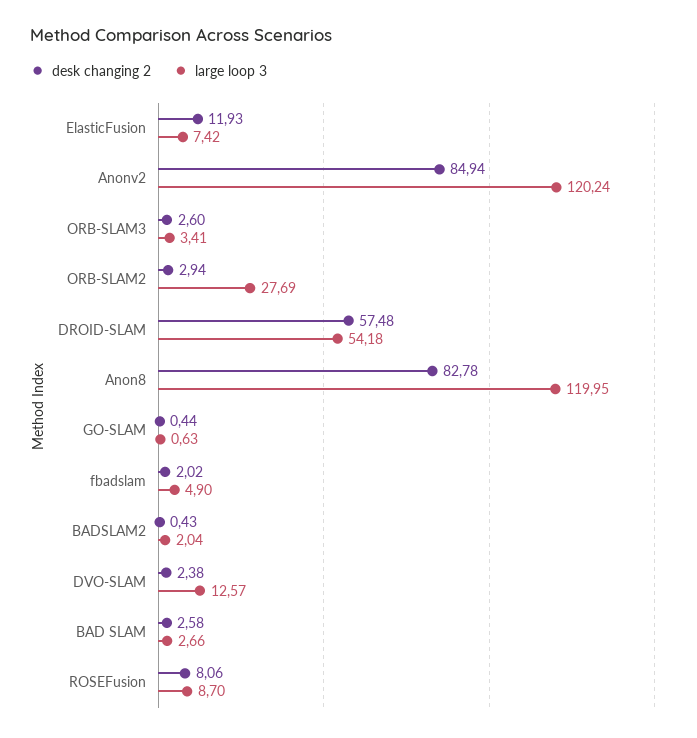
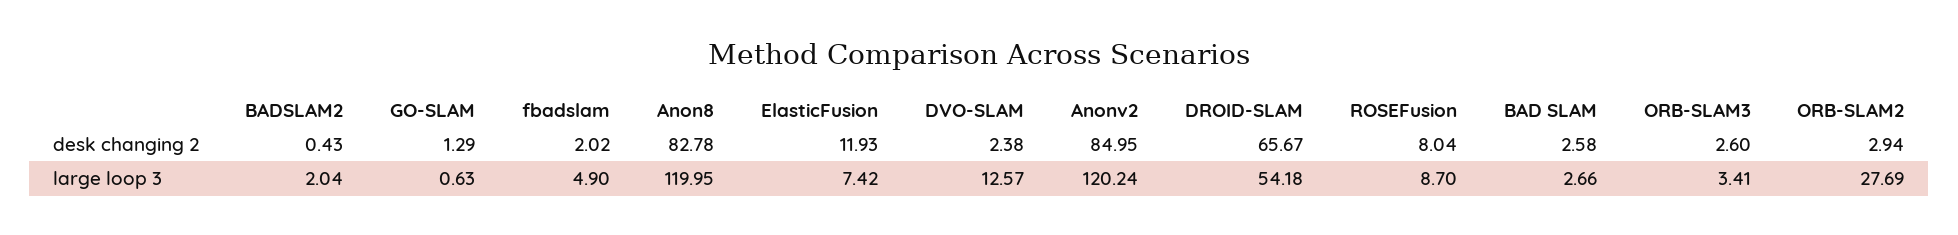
  {
    "desk changing 2": {
      "ElasticFusion": 11.93,
-     "Anonv2": 84.94,
+     "Anonv2": 84.95,
      "ORB-SLAM3": 2.6,
      "ORB-SLAM2": 2.94,
-     "DROID-SLAM": 57.48,
+     "DROID-SLAM": 65.67,
      "Anon8": 82.78,
-     "GO-SLAM": 0.44,
+     "GO-SLAM": 1.29,
      "fbadslam": 2.02,
      "BADSLAM2": 0.43,
      "DVO-SLAM": 2.38,
      "BAD SLAM": 2.58,
-     "ROSEFusion": 8.06
+     "ROSEFusion": 8.04
    },
    "large loop 3": {
      "ElasticFusion": 7.42,
      "Anonv2": 120.24,
      "ORB-SLAM3": 3.41,
      "ORB-SLAM2": 27.69,
      "DROID-SLAM": 54.18,
      "Anon8": 119.95,
      "GO-SLAM": 0.63,
      "fbadslam": 4.9,
      "BADSLAM2": 2.04,
      "DVO-SLAM": 12.57,
      "BAD SLAM": 2.66,
      "ROSEFusion": 8.7
    }
  }

